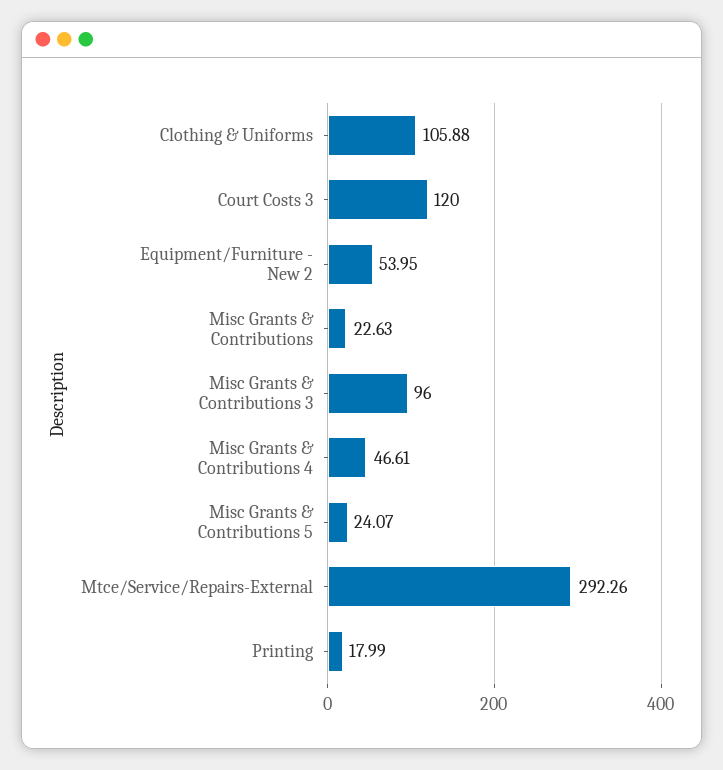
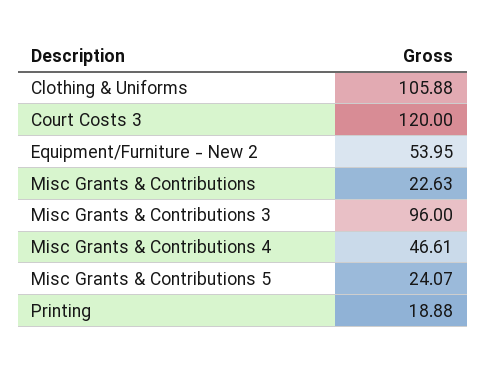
  {
    "Clothing & Uniforms": 105.88,
    "Court Costs 3": 120,
    "Equipment/Furniture - New 2": 53.95,
    "Misc Grants & Contributions": 22.63,
    "Misc Grants & Contributions 3": 96,
    "Misc Grants & Contributions 4": 46.61,
    "Misc Grants & Contributions 5": 24.07,
-   "Mtce/Service/Repairs-External": 292.26,
-   "Printing": 17.99
+   "Printing": 18.88
  }

